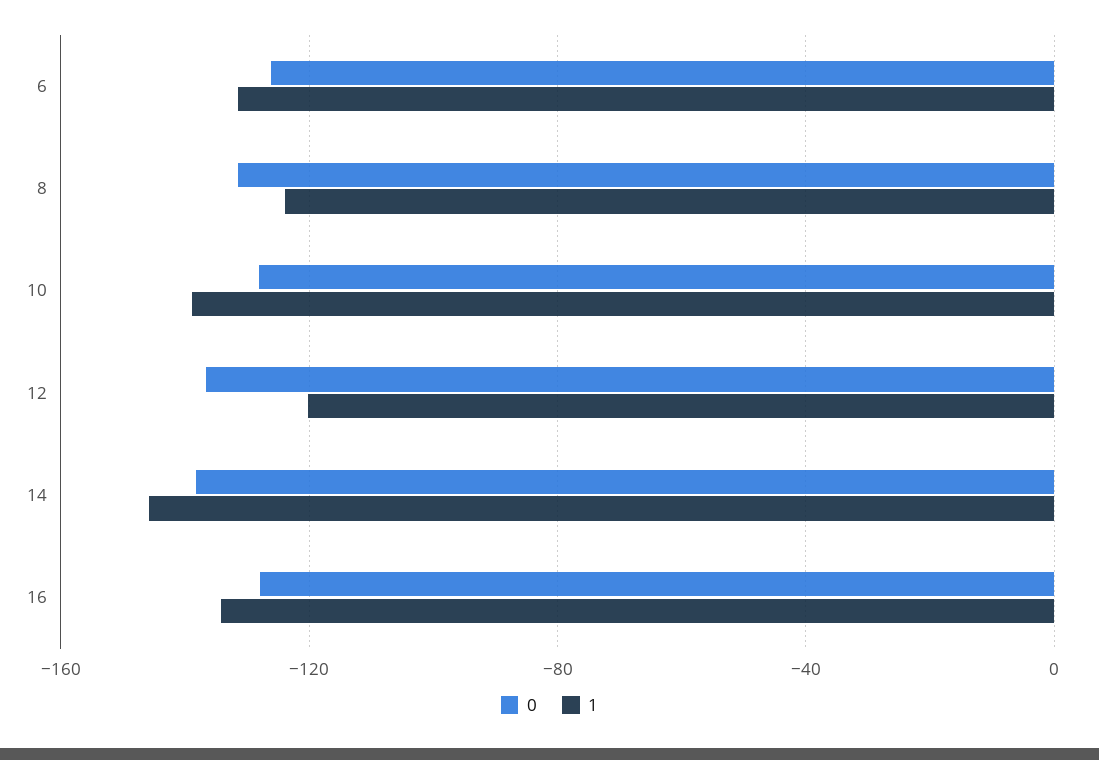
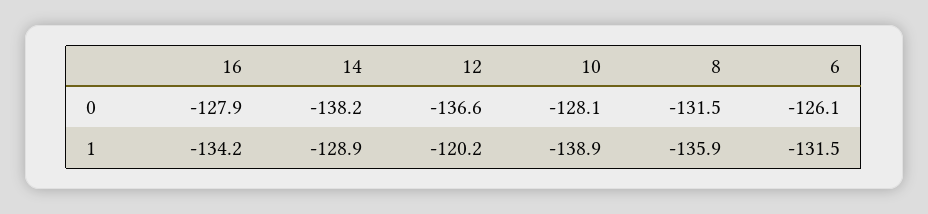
  {
    "0": {
      "6": -126.1,
      "8": -131.5,
      "10": -128.1,
      "12": -136.6,
      "14": -138.2,
      "16": -127.9
    },
    "1": {
      "6": -131.5,
-     "8": -125,
+     "8": -135.9,
      "10": -138.9,
      "12": -120.2,
-     "14": -145,
+     "14": -128.9,
      "16": -134.2
    }
  }

